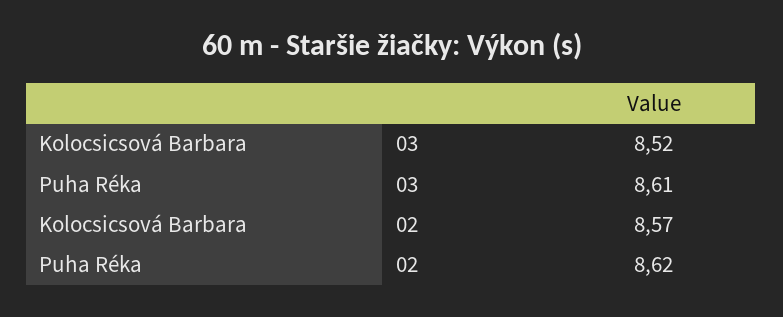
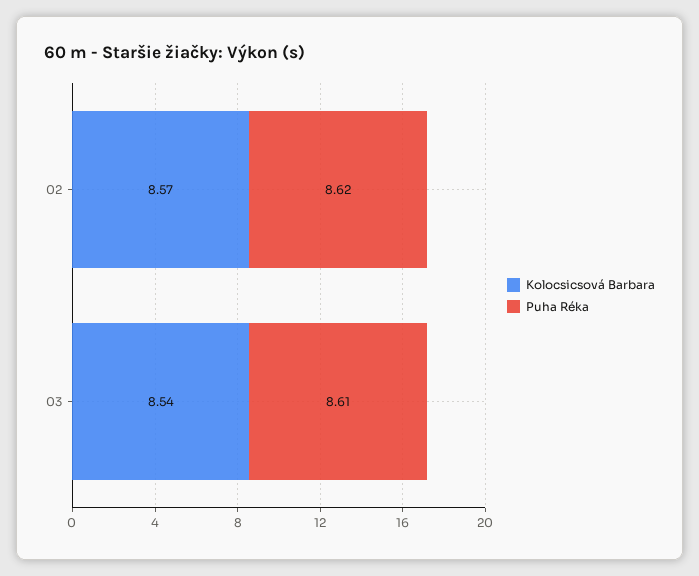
  {
    "Kolocsicsová Barbara": {
-     "03": 8.52,
+     "03": 8.54,
      "02": 8.57
    },
    "Puha Réka": {
      "03": 8.61,
      "02": 8.62
    }
  }

